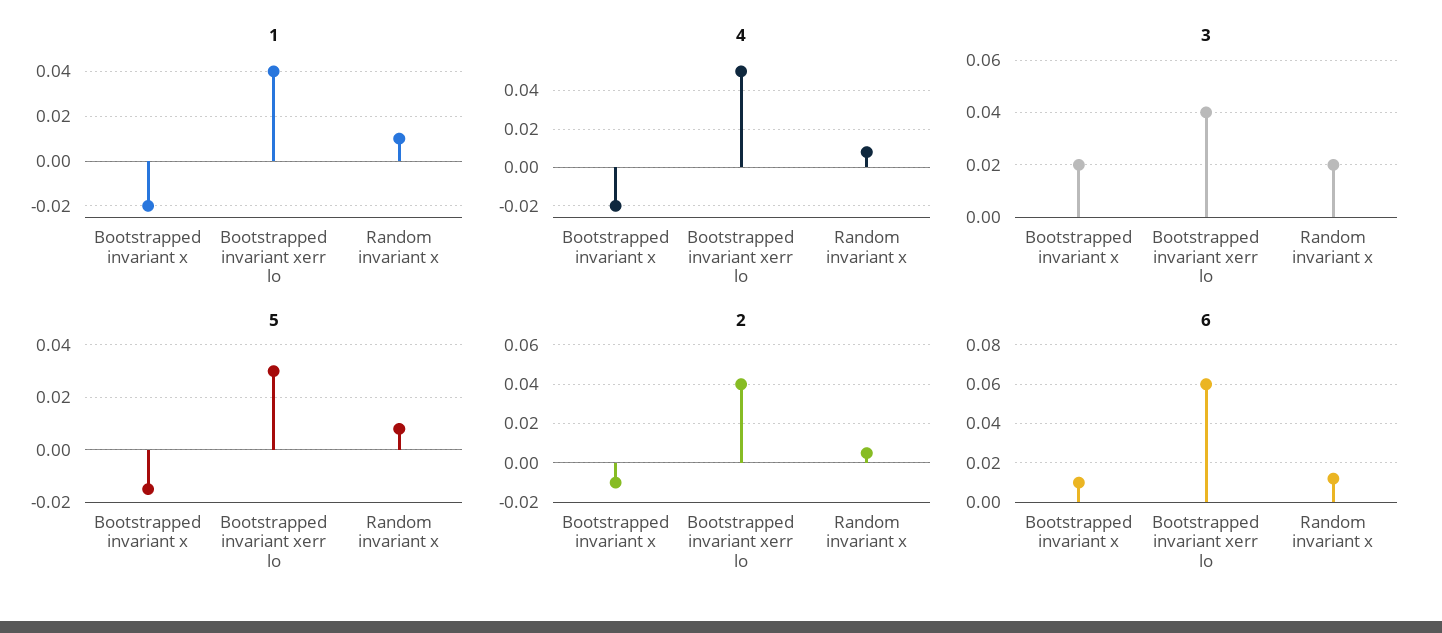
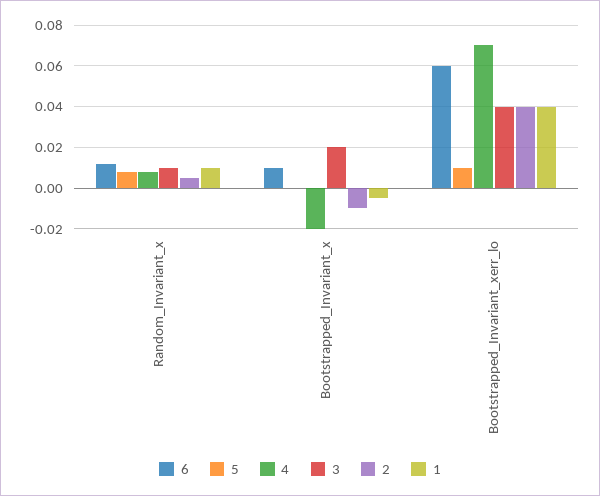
  {
    "1": {
-     "Bootstrapped invariant x": -0.02,
+     "Bootstrapped invariant x": -0.005,
      "Bootstrapped invariant xerr lo": 0.04,
      "Random invariant x": 0.01
    },
    "4": {
      "Bootstrapped invariant x": -0.02,
-     "Bootstrapped invariant xerr lo": 0.05,
+     "Bootstrapped invariant xerr lo": 0.07,
      "Random invariant x": 0.01
    },
    "3": {
      "Bootstrapped invariant x": 0.02,
      "Bootstrapped invariant xerr lo": 0.04,
-     "Random invariant x": 0.02
+     "Random invariant x": 0.01
    },
    "5": {
-     "Bootstrapped invariant x": -0.015,
+     "Bootstrapped invariant x": 0,
-     "Bootstrapped invariant xerr lo": 0.03,
+     "Bootstrapped invariant xerr lo": 0.01,
      "Random invariant x": 0.01
    },
    "2": {
      "Bootstrapped invariant x": -0.01,
      "Bootstrapped invariant xerr lo": 0.04,
      "Random invariant x": 0.005
    },
    "6": {
      "Bootstrapped invariant x": 0.01,
      "Bootstrapped invariant xerr lo": 0.06,
      "Random invariant x": 0.01
    }
  }

